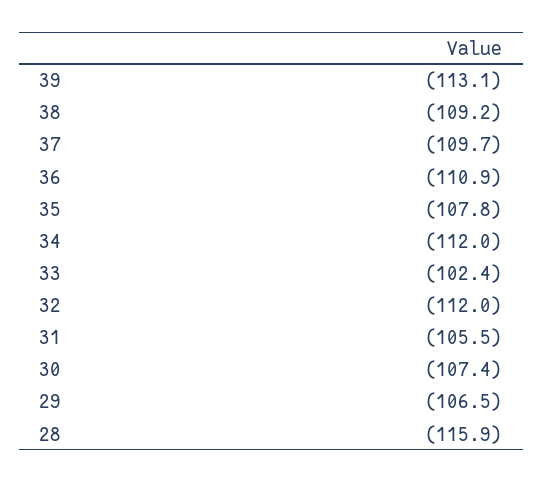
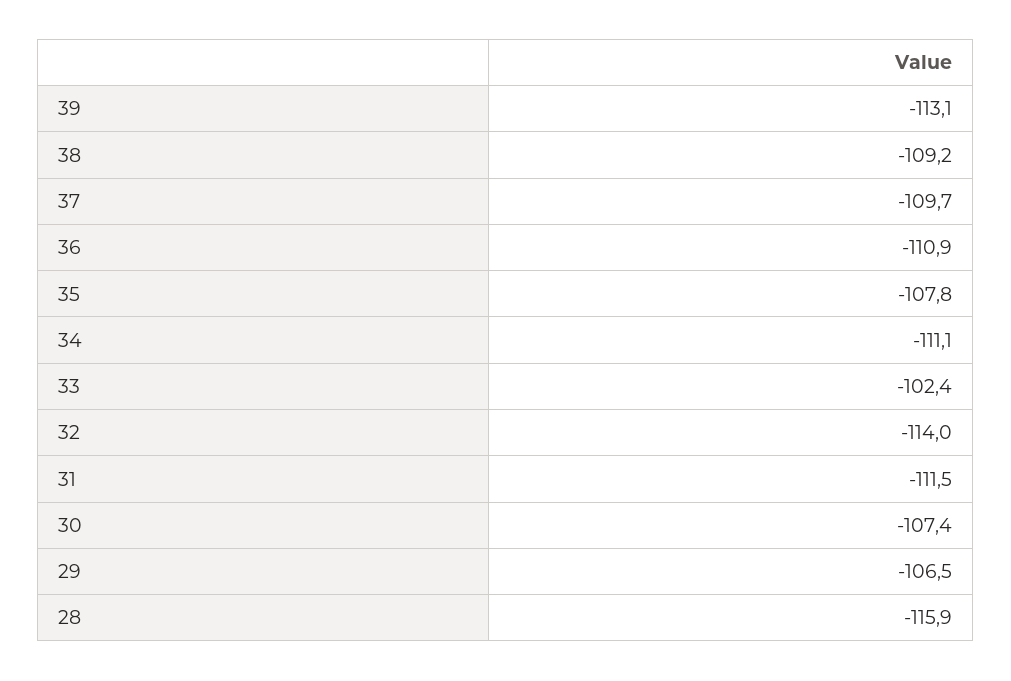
  {
    "39": -113.1,
    "38": -109.2,
    "37": -109.7,
    "36": -110.9,
    "35": -107.8,
-   "34": -112,
+   "34": -111.1,
    "33": -102.4,
-   "32": -112,
+   "32": -114,
-   "31": -105.5,
+   "31": -111.5,
    "30": -107.4,
    "29": -106.5,
    "28": -115.9
  }

